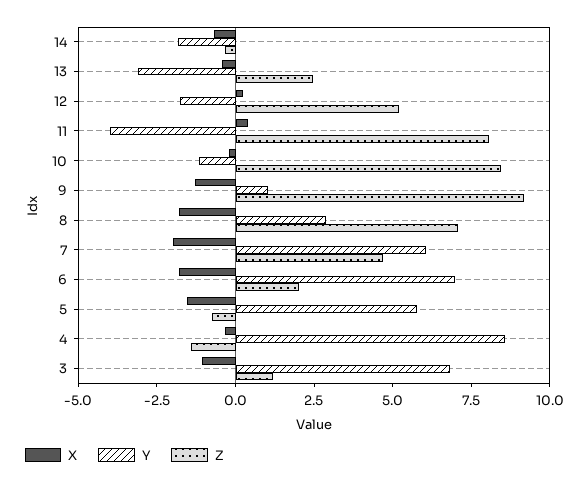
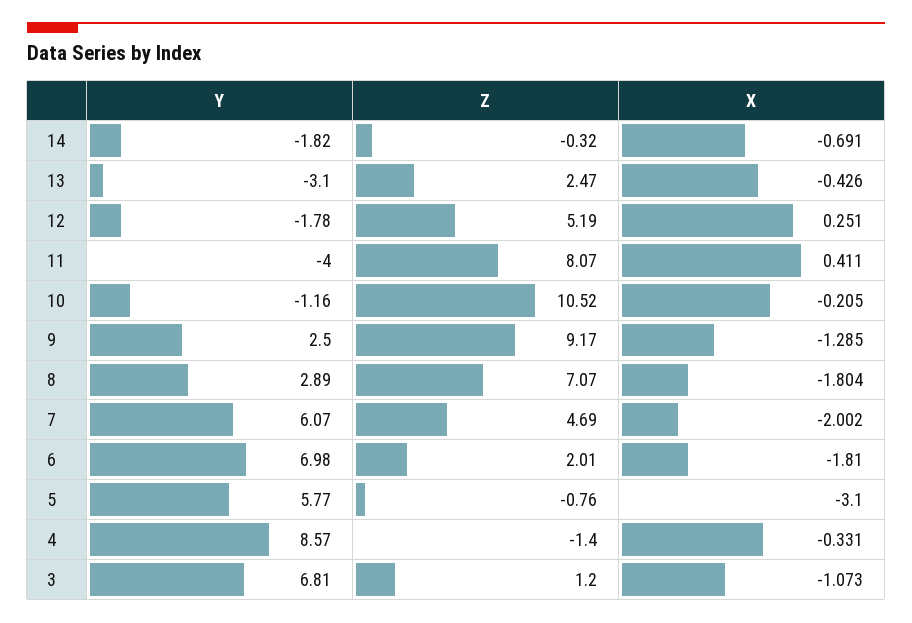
  {
    "X": {
      "14": -0.691,
      "13": -0.426,
      "12": 0.251,
      "11": 0.411,
      "10": -0.205,
      "9": -1.285,
      "8": -1.804,
      "7": -2.002,
      "6": -1.81,
-     "5": -1.5,
+     "5": -3.1,
      "4": -0.331,
      "3": -1.073
    },
    "Y": {
      "14": -1.82,
      "13": -3.1,
      "12": -1.78,
      "11": -4,
      "10": -1.16,
-     "9": 1,
+     "9": 2.5,
      "8": 2.89,
      "7": 6.07,
      "6": 6.98,
      "5": 5.77,
      "4": 8.57,
      "3": 6.81
    },
    "Z": {
      "14": -0.32,
      "13": 2.47,
      "12": 5.19,
      "11": 8.07,
-     "10": 8.5,
+     "10": 10.52,
      "9": 9.17,
      "8": 7.07,
      "7": 4.69,
      "6": 2.01,
      "5": -0.76,
      "4": -1.4,
      "3": 1.2
    }
  }

